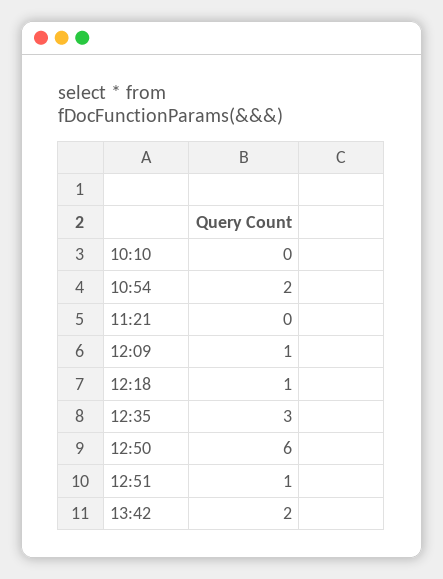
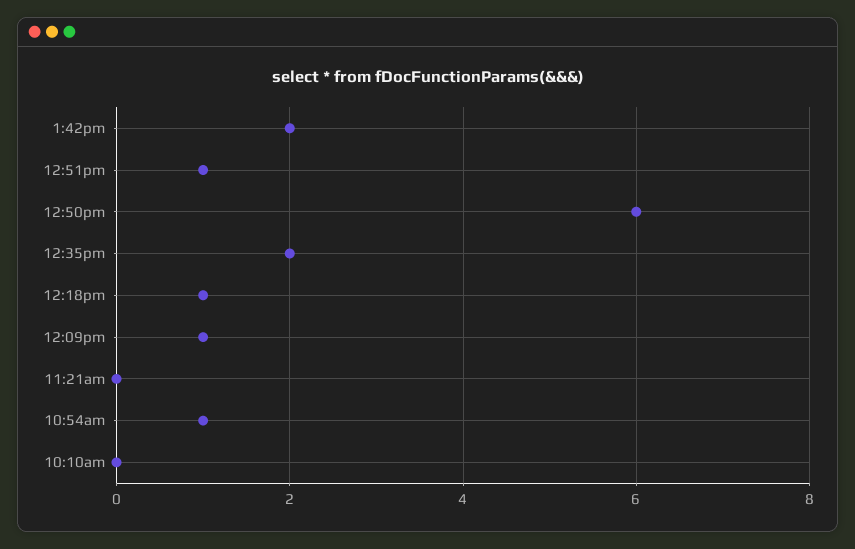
  {
    "10:10": 0,
-   "10:54": 2,
+   "10:54": 1,
    "11:21": 0,
    "12:09": 1,
    "12:18": 1,
-   "12:35": 3,
+   "12:35": 2,
    "12:50": 6,
    "12:51": 1,
    "13:42": 2
  }

